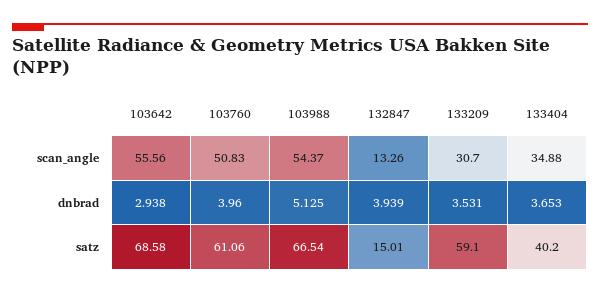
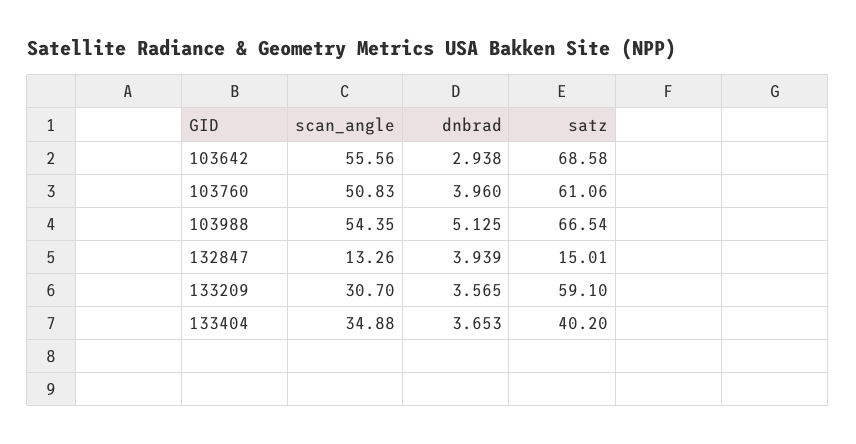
  {
    "103642": {
      "scan_angle": 55.56,
      "dnbrad": 2.938,
      "satz": 68.58
    },
    "103760": {
      "scan_angle": 50.83,
      "dnbrad": 3.96,
      "satz": 61.06
    },
    "103988": {
-     "scan_angle": 54.37,
+     "scan_angle": 54.35,
      "dnbrad": 5.125,
      "satz": 66.54
    },
    "132847": {
      "scan_angle": 13.26,
      "dnbrad": 3.939,
      "satz": 15.01
    },
    "133209": {
      "scan_angle": 30.7,
-     "dnbrad": 3.531,
+     "dnbrad": 3.565,
      "satz": 59.1
    },
    "133404": {
      "scan_angle": 34.88,
      "dnbrad": 3.653,
      "satz": 40.2
    }
  }

